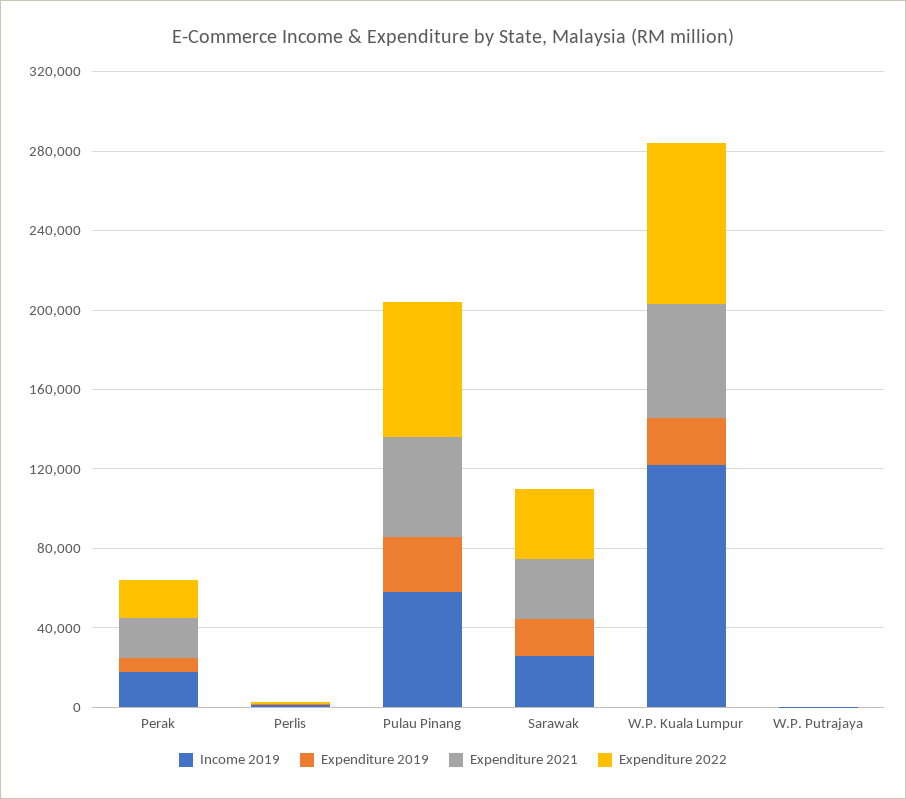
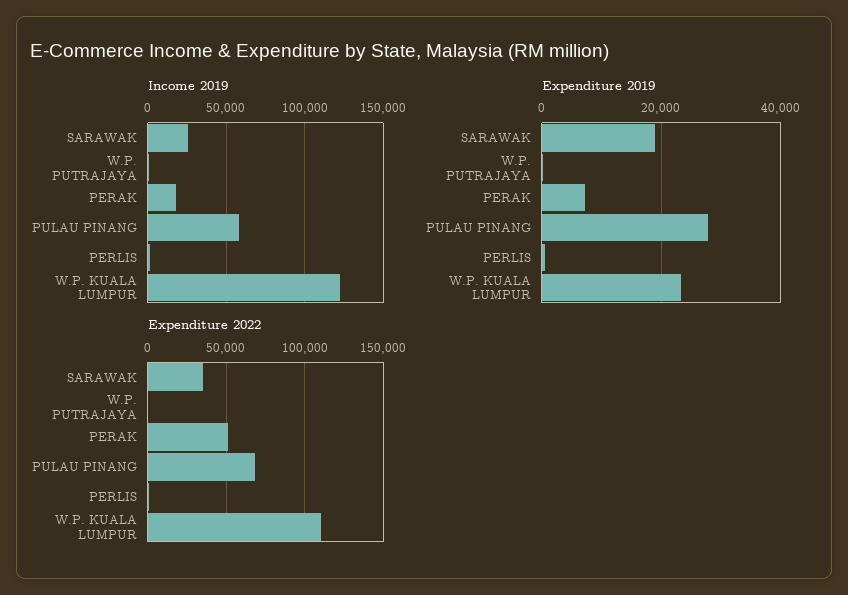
  {
    "Income 2019": {
      "Perak": 20000,
      "Perlis": 0,
      "Pulau Pinang": 60000,
      "Sarawak": 25000,
      "W.P. Kuala Lumpur": 120000,
      "W.P. Putrajaya": 0
    },
    "Expenditure 2019": {
      "Perak": 8000,
      "Perlis": 0,
      "Pulau Pinang": 28000,
      "Sarawak": 18000,
      "W.P. Kuala Lumpur": 24000,
      "W.P. Putrajaya": 0
    },
-   "Expenditure 2021": {
-     "Perak": 20000,
-     "Perlis": 0,
-     "Pulau Pinang": 50000,
-     "Sarawak": 30000,
-     "W.P. Kuala Lumpur": 60000,
-     "W.P. Putrajaya": 0
-   },
    "Expenditure 2022": {
-     "Perak": 20000,
+     "Perak": 50000,
      "Perlis": 0,
      "Pulau Pinang": 70000,
      "Sarawak": 35000,
-     "W.P. Kuala Lumpur": 80000,
+     "W.P. Kuala Lumpur": 110000,
      "W.P. Putrajaya": 0
    }
  }

